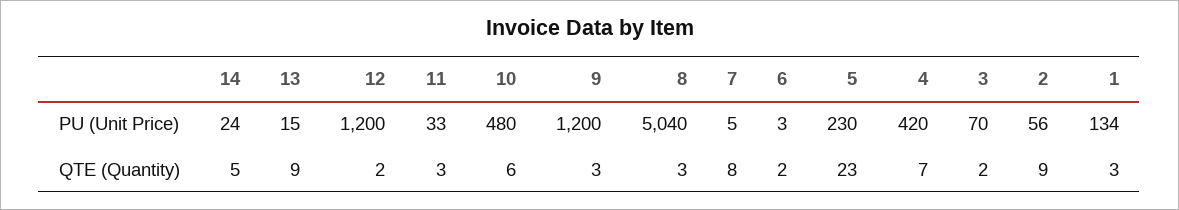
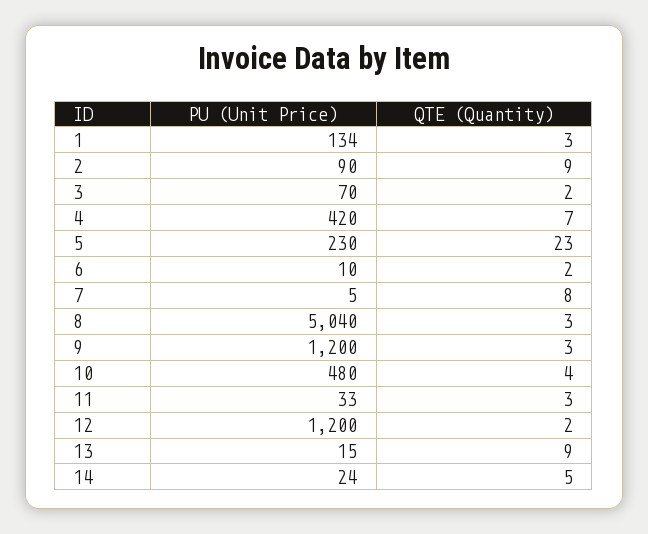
  {
    "14": {
      "PU (Unit Price)": 24,
      "QTE (Quantity)": 5
    },
    "13": {
      "PU (Unit Price)": 15,
      "QTE (Quantity)": 9
    },
    "12": {
      "PU (Unit Price)": 1200,
      "QTE (Quantity)": 2
    },
    "11": {
      "PU (Unit Price)": 33,
      "QTE (Quantity)": 3
    },
    "10": {
      "PU (Unit Price)": 480,
-     "QTE (Quantity)": 6
+     "QTE (Quantity)": 4
    },
    "9": {
      "PU (Unit Price)": 1200,
      "QTE (Quantity)": 3
    },
    "8": {
      "PU (Unit Price)": 5040,
      "QTE (Quantity)": 3
    },
    "7": {
      "PU (Unit Price)": 5,
      "QTE (Quantity)": 8
    },
    "6": {
-     "PU (Unit Price)": 3,
+     "PU (Unit Price)": 10,
      "QTE (Quantity)": 2
    },
    "5": {
      "PU (Unit Price)": 230,
      "QTE (Quantity)": 23
    },
    "4": {
      "PU (Unit Price)": 420,
      "QTE (Quantity)": 7
    },
    "3": {
      "PU (Unit Price)": 70,
      "QTE (Quantity)": 2
    },
    "2": {
-     "PU (Unit Price)": 56,
+     "PU (Unit Price)": 90,
      "QTE (Quantity)": 9
    },
    "1": {
      "PU (Unit Price)": 134,
      "QTE (Quantity)": 3
    }
  }

